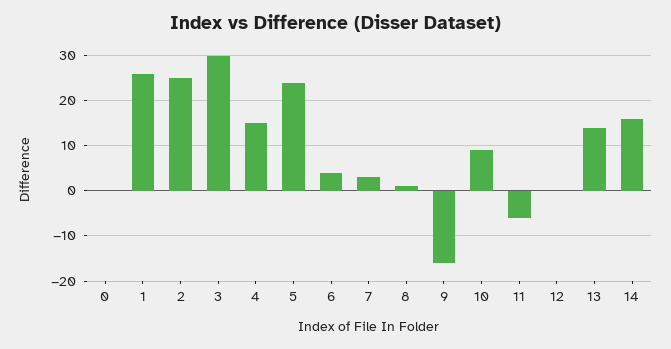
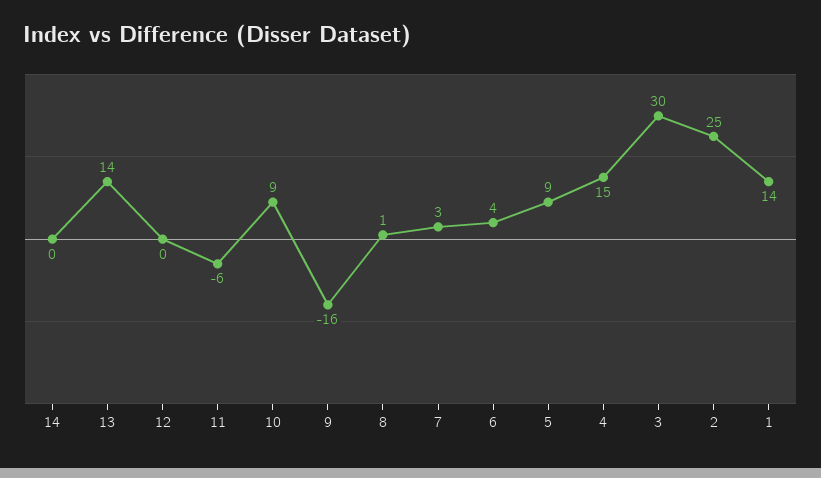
  {
-   "0": 0,
-   "1": 25,
+   "1": 14,
    "2": 25,
    "3": 30,
    "4": 15,
-   "5": 25,
+   "5": 9,
    "6": 4,
    "7": 3,
    "8": 1,
    "9": -16,
    "10": 9,
    "11": -6,
    "12": 0,
    "13": 14,
-   "14": 15
+   "14": 0
  }

